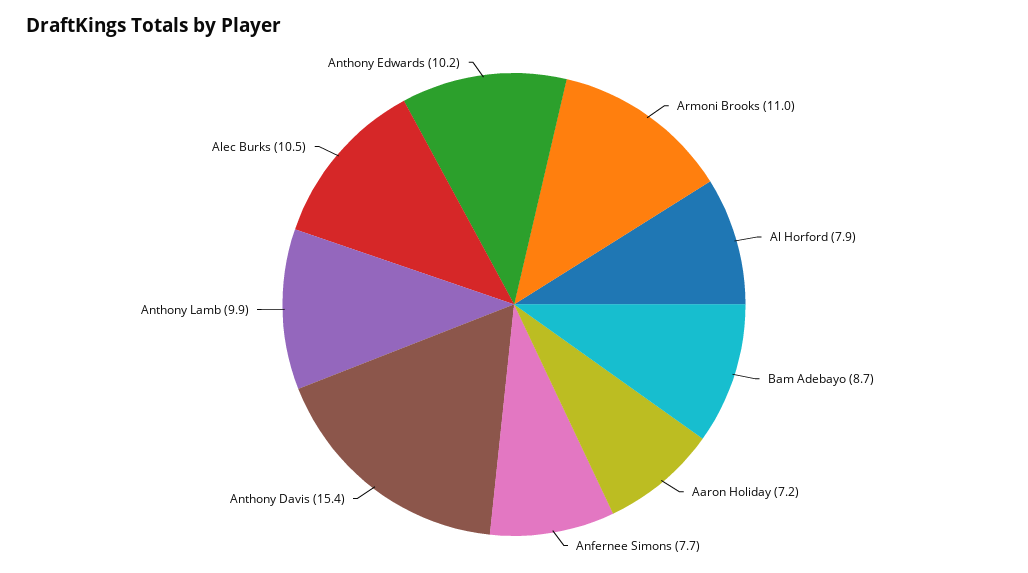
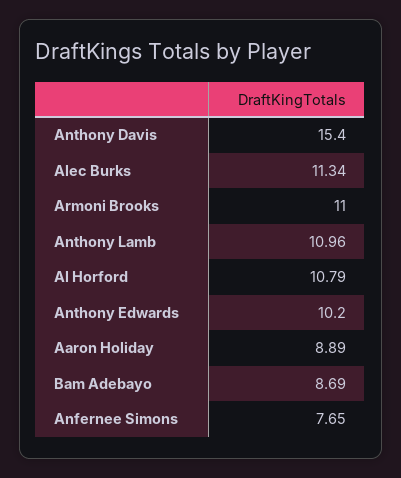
  {
    "Armoni Brooks": 11,
-   "Al Horford": 7.9,
+   "Al Horford": 10.79,
    "Bam Adebayo": 8.69,
-   "Aaron Holiday": 7.2,
+   "Aaron Holiday": 8.89,
    "Anfernee Simons": 7.65,
    "Anthony Davis": 15.4,
-   "Anthony Lamb": 9.9,
+   "Anthony Lamb": 10.96,
-   "Alec Burks": 10.5,
+   "Alec Burks": 11.34,
    "Anthony Edwards": 10.2
  }

